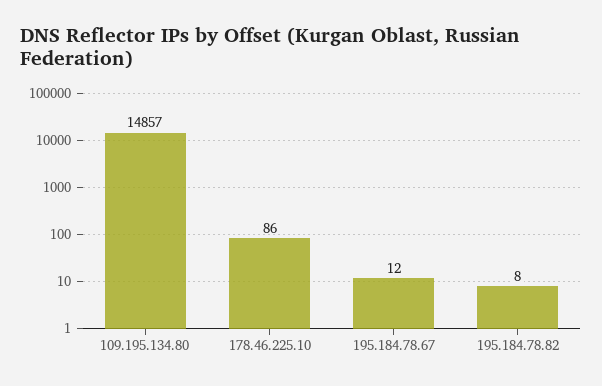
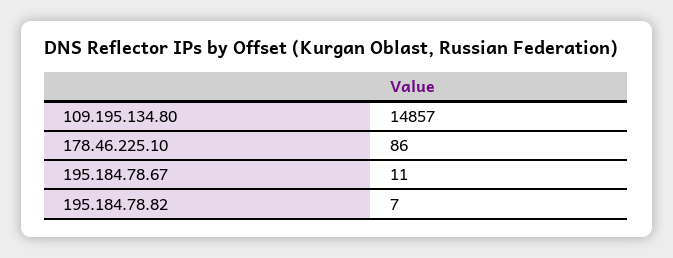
  {
    "109.195.134.80": 14857,
    "178.46.225.10": 86,
-   "195.184.78.67": 12,
+   "195.184.78.67": 11,
-   "195.184.78.82": 8
+   "195.184.78.82": 7
  }

